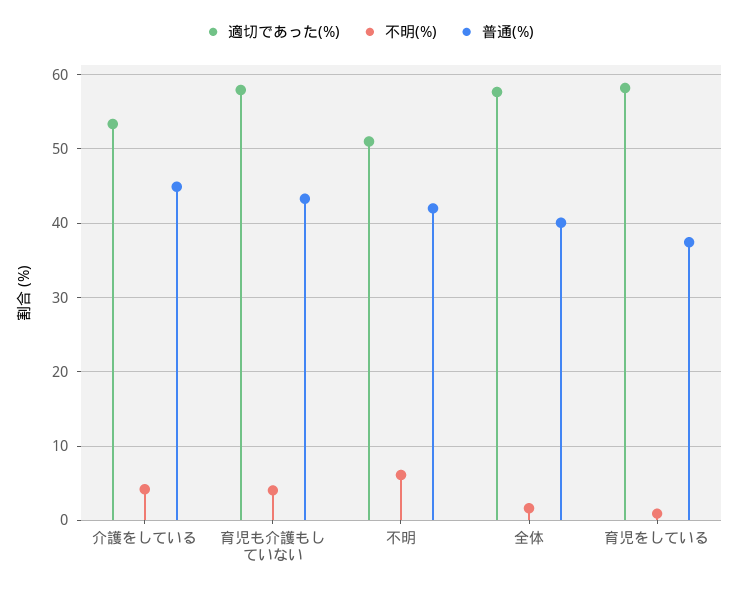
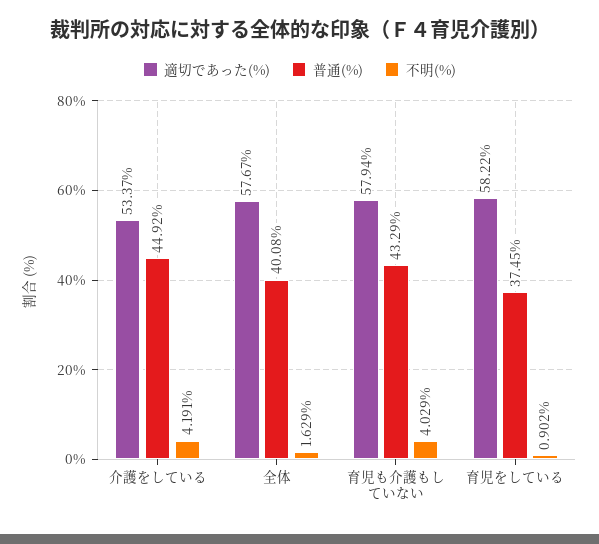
  {
    "適切であった(%)": {
      "介護をしている": 53.37,
      "育児も介護もしていない": 57.94,
-     "不明": 51,
      "全体": 57.67,
      "育児をしている": 58.22
    },
    "不明(%)": {
      "介護をしている": 4.191,
      "育児も介護もしていない": 4.029,
-     "不明": 6,
      "全体": 1.629,
      "育児をしている": 0.902
    },
    "普通(%)": {
      "介護をしている": 44.92,
      "育児も介護もしていない": 43.29,
-     "不明": 42,
      "全体": 40.08,
      "育児をしている": 37.45
    }
  }

